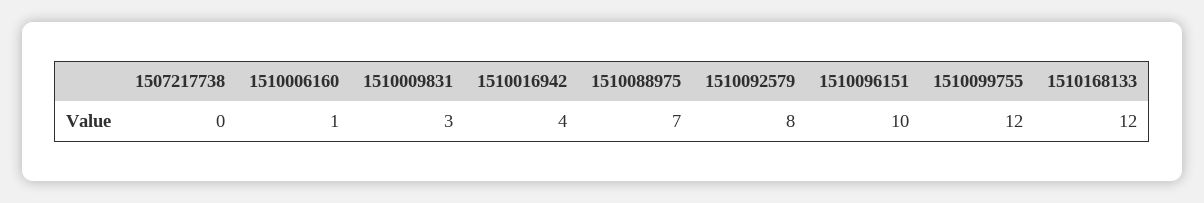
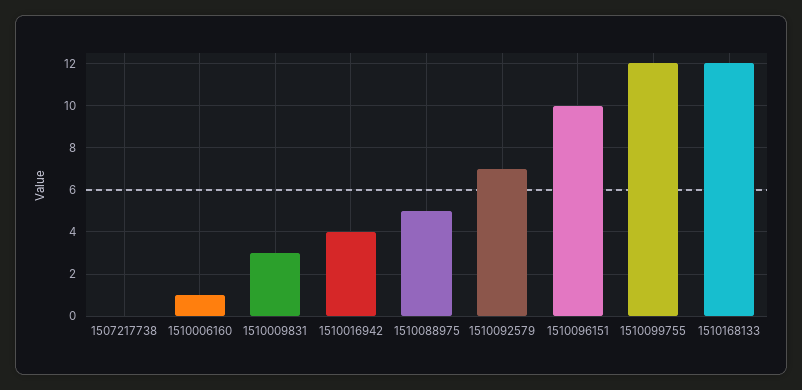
  {
    "1507217738": 0,
    "1510006160": 1,
    "1510009831": 3,
    "1510016942": 4,
-   "1510088975": 7,
+   "1510088975": 5,
-   "1510092579": 8,
+   "1510092579": 7,
    "1510096151": 10,
    "1510099755": 12,
    "1510168133": 12
  }

